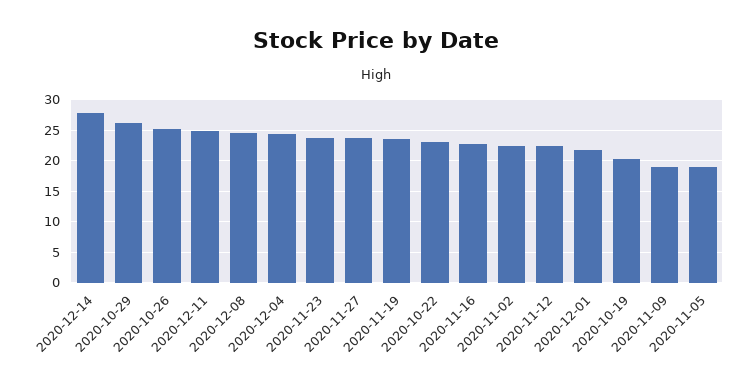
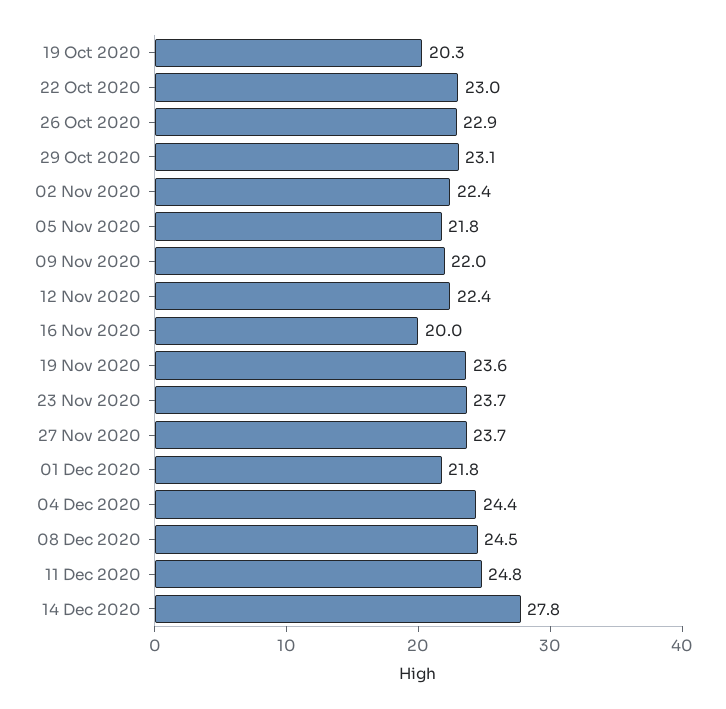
  {
    "2020-12-14": 27.8,
-   "2020-10-29": 26,
+   "2020-10-29": 23.1,
-   "2020-10-26": 25,
+   "2020-10-26": 22.9,
    "2020-12-11": 24.8,
    "2020-12-08": 24.5,
    "2020-12-04": 24.4,
    "2020-11-23": 23.7,
    "2020-11-27": 23.7,
    "2020-11-19": 23.6,
    "2020-10-22": 23,
-   "2020-11-16": 23,
+   "2020-11-16": 20,
    "2020-11-02": 22.4,
    "2020-11-12": 22.4,
    "2020-12-01": 21.8,
    "2020-10-19": 20.3,
-   "2020-11-09": 19,
+   "2020-11-09": 22,
-   "2020-11-05": 19
+   "2020-11-05": 21.8
  }

